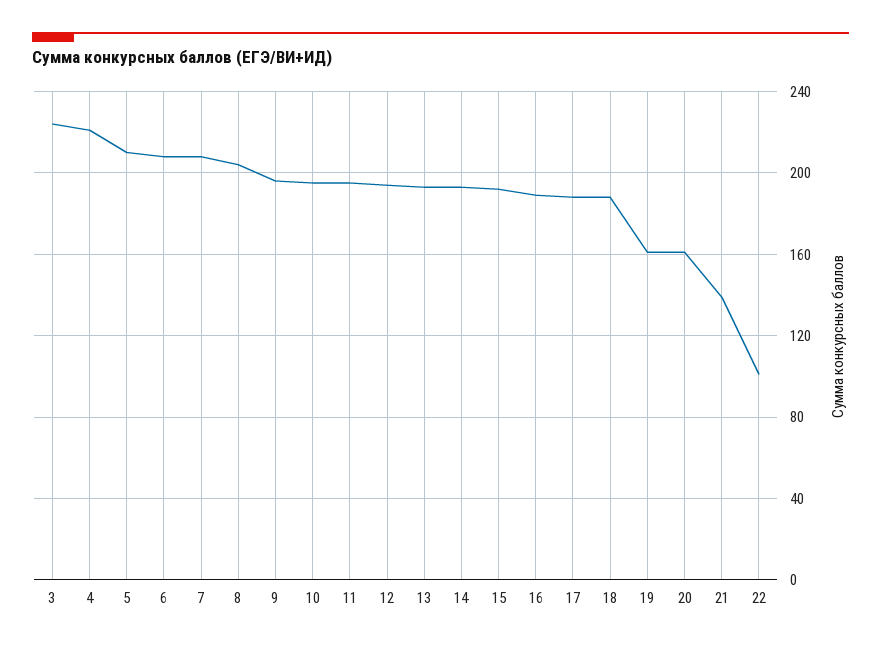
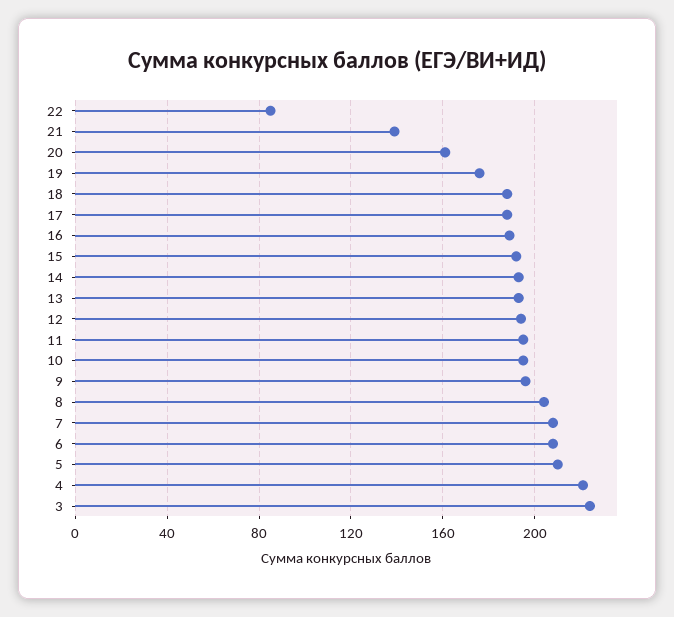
  {
    "3": 225,
    "4": 220,
    "5": 210,
    "6": 210,
    "7": 210,
    "8": 205,
    "9": 195,
    "10": 195,
    "11": 195,
    "12": 195,
    "13": 195,
    "14": 195,
    "15": 190,
    "16": 190,
    "17": 190,
    "18": 190,
-   "19": 160,
+   "19": 175,
    "20": 160,
    "21": 140,
-   "22": 100
+   "22": 85
  }

